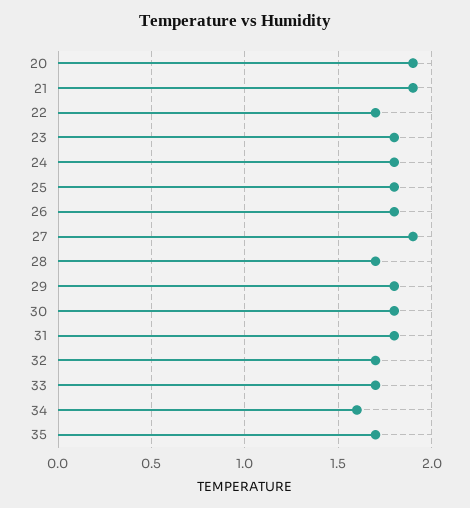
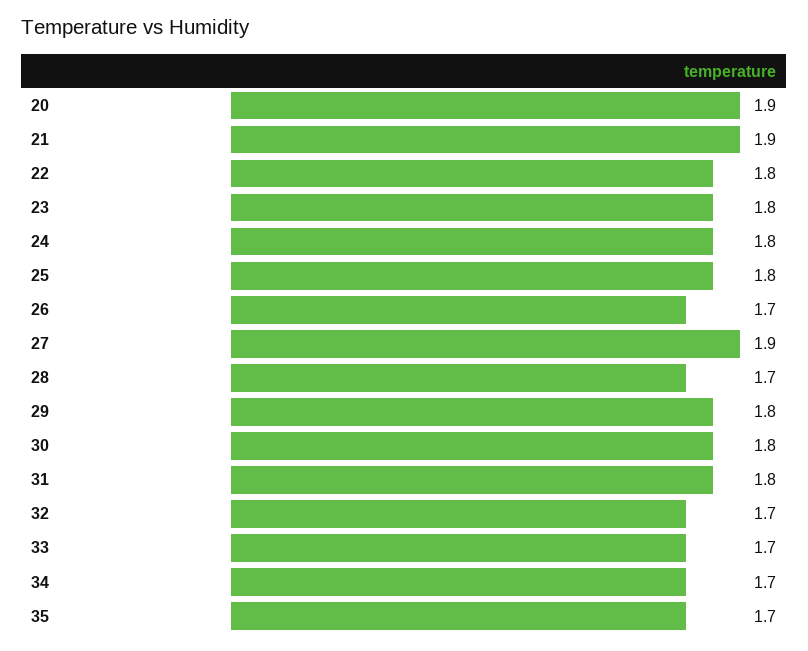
  {
    "20": 1.9,
    "21": 1.9,
-   "22": 1.7,
+   "22": 1.8,
    "23": 1.8,
    "24": 1.8,
    "25": 1.8,
-   "26": 1.8,
+   "26": 1.7,
    "27": 1.9,
    "28": 1.7,
    "29": 1.8,
    "30": 1.8,
    "31": 1.8,
    "32": 1.7,
    "33": 1.7,
-   "34": 1.6,
+   "34": 1.7,
    "35": 1.7
  }

